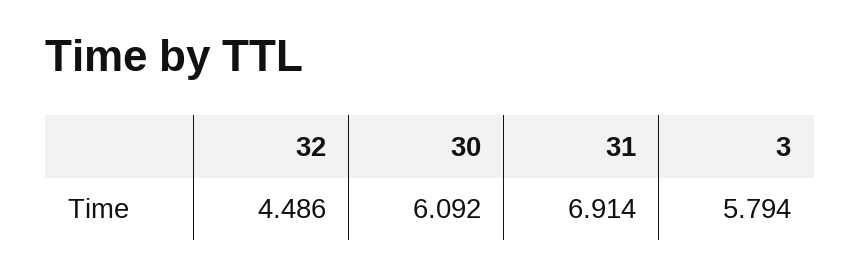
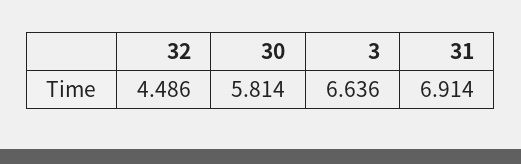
  {
    "32": 4.486,
-   "30": 6.092,
+   "30": 5.814,
    "31": 6.914,
-   "3": 5.794
+   "3": 6.636
  }

